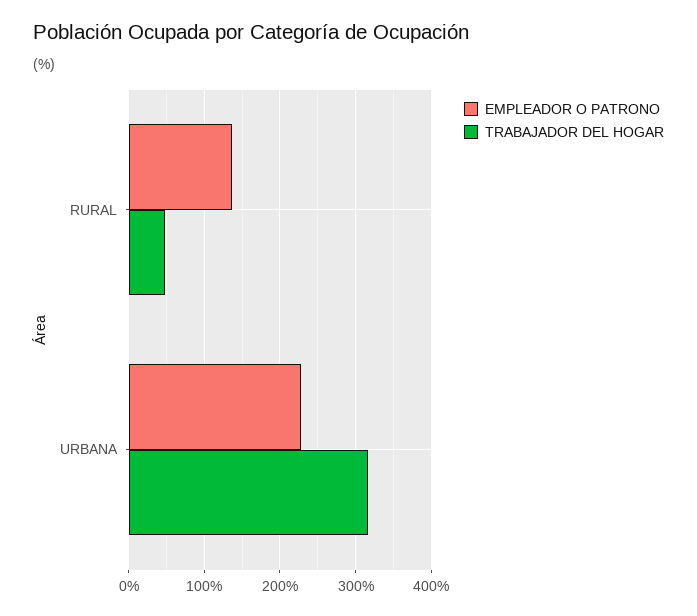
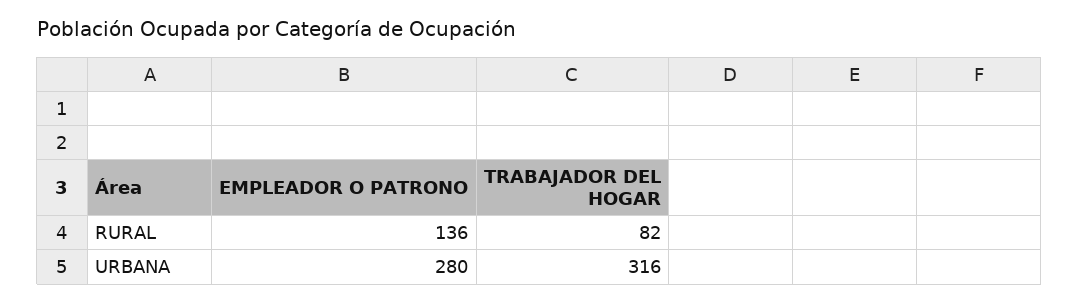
  {
    "EMPLEADOR O PATRONO": {
      "RURAL": 136,
-     "URBANA": 230
+     "URBANA": 280
    },
    "TRABAJADOR DEL HOGAR": {
-     "RURAL": 50,
+     "RURAL": 82,
      "URBANA": 316
    }
  }

